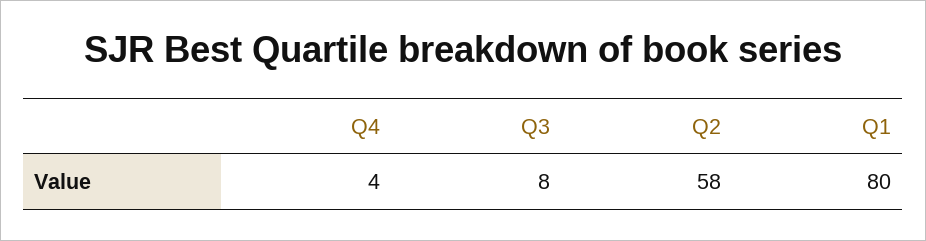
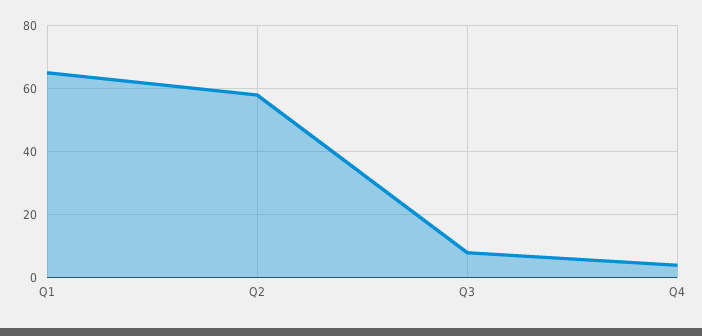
  {
    "Q4": 4,
    "Q3": 8,
    "Q2": 58,
-   "Q1": 80
+   "Q1": 65
  }

